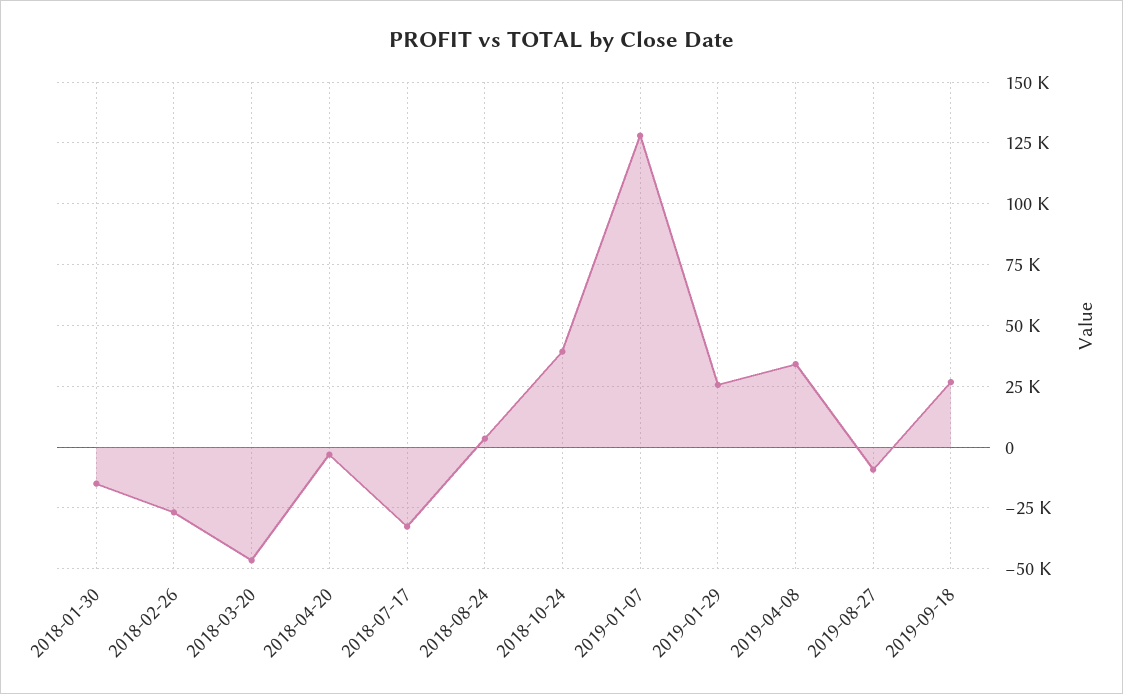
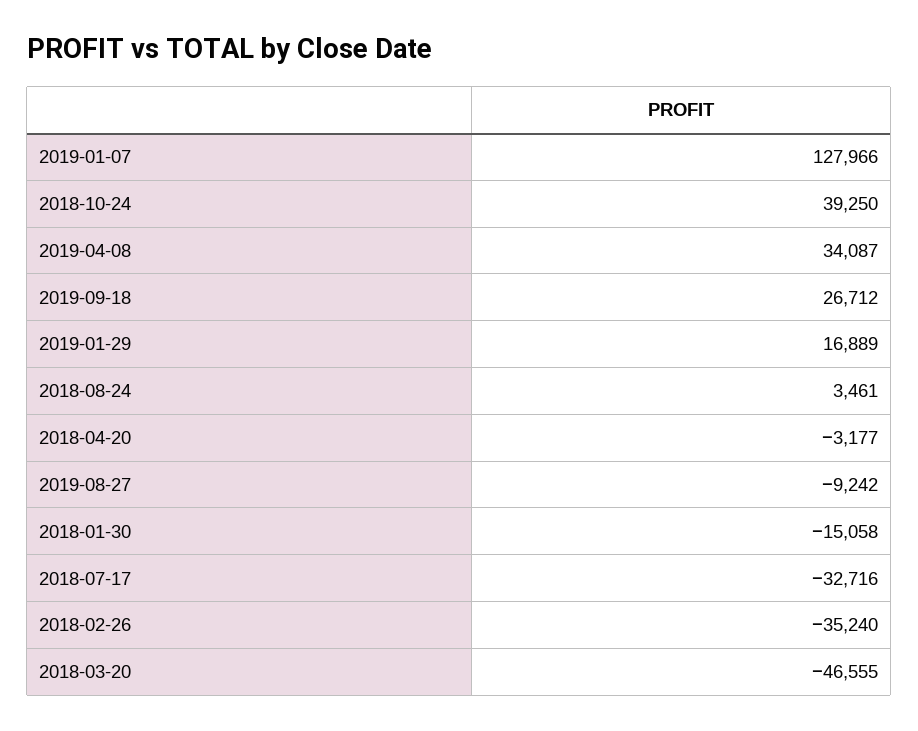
  {
    "2018-01-30": -15058,
-   "2018-02-26": -27500,
+   "2018-02-26": -35240,
    "2018-03-20": -46555,
    "2018-04-20": -3177,
    "2018-07-17": -32716,
    "2018-08-24": 3461,
    "2018-10-24": 39250,
    "2019-01-07": 127966,
-   "2019-01-29": 25000,
+   "2019-01-29": 16889,
    "2019-04-08": 34087,
    "2019-08-27": -9242,
    "2019-09-18": 26712
  }

